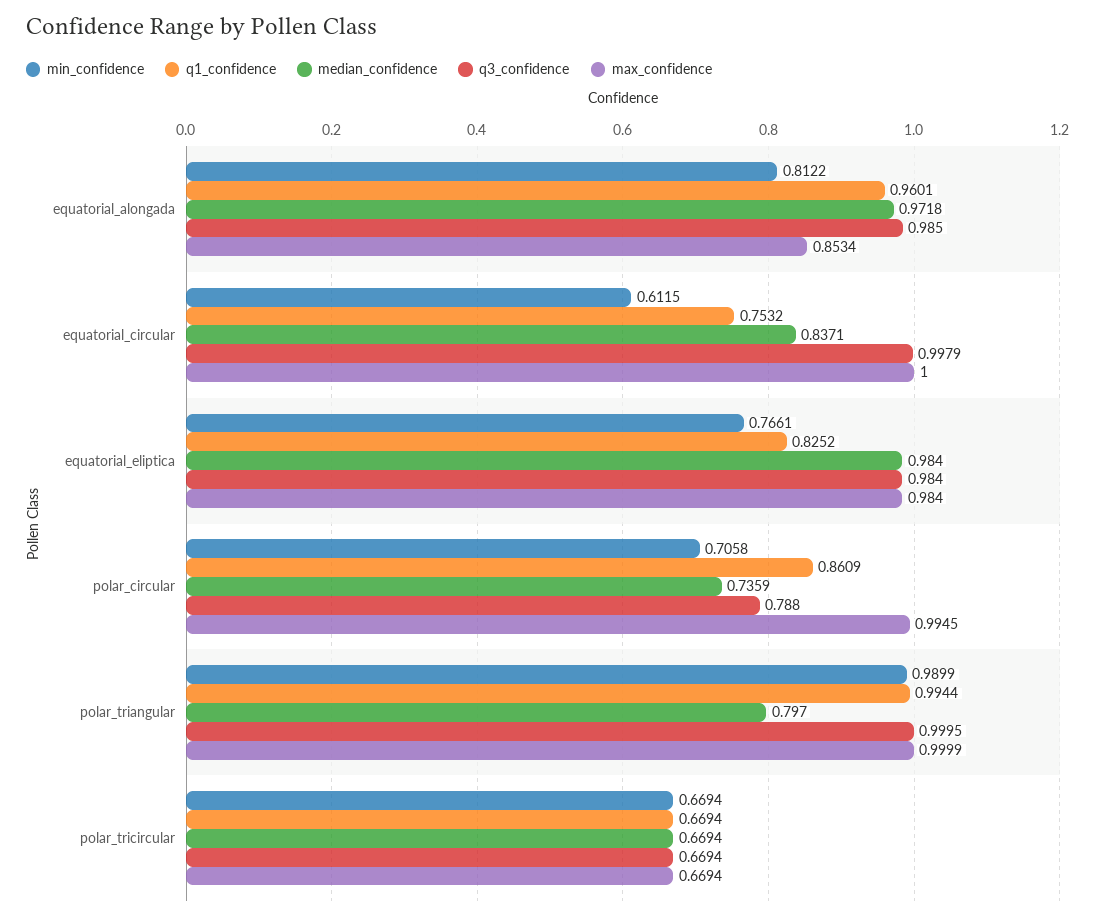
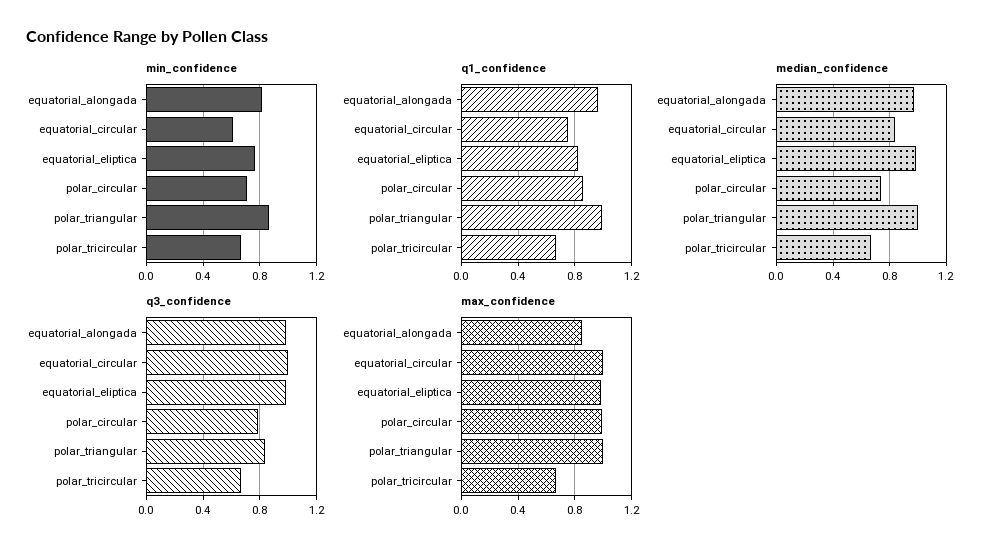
  {
    "min_confidence": {
      "equatorial_alongada": 0.8122,
      "equatorial_circular": 0.6115,
      "equatorial_eliptica": 0.7661,
      "polar_circular": 0.7058,
-     "polar_triangular": 0.9899,
+     "polar_triangular": 0.85,
      "polar_tricircular": 0.6694
    },
    "q1_confidence": {
      "equatorial_alongada": 0.9601,
      "equatorial_circular": 0.7532,
      "equatorial_eliptica": 0.8252,
      "polar_circular": 0.8609,
      "polar_triangular": 0.9944,
      "polar_tricircular": 0.6694
    },
    "median_confidence": {
      "equatorial_alongada": 0.9718,
      "equatorial_circular": 0.8371,
      "equatorial_eliptica": 0.984,
      "polar_circular": 0.7359,
-     "polar_triangular": 0.797,
+     "polar_triangular": 1,
      "polar_tricircular": 0.6694
    },
    "q3_confidence": {
      "equatorial_alongada": 0.985,
      "equatorial_circular": 0.9979,
      "equatorial_eliptica": 0.984,
      "polar_circular": 0.788,
-     "polar_triangular": 0.9995,
+     "polar_triangular": 0.85,
      "polar_tricircular": 0.6694
    },
    "max_confidence": {
      "equatorial_alongada": 0.8534,
      "equatorial_circular": 1,
      "equatorial_eliptica": 0.984,
      "polar_circular": 0.9945,
      "polar_triangular": 0.9999,
      "polar_tricircular": 0.6694
    }
  }

